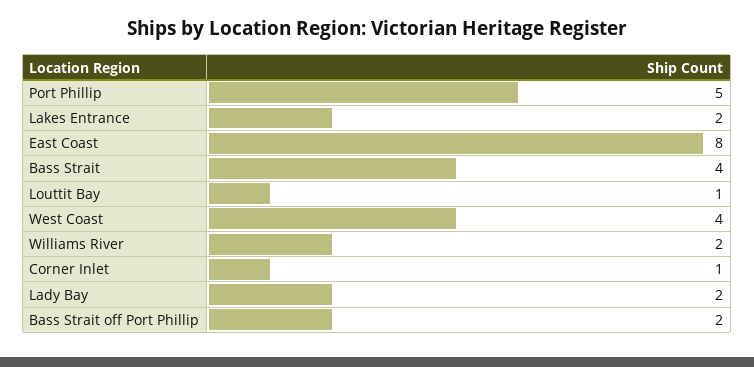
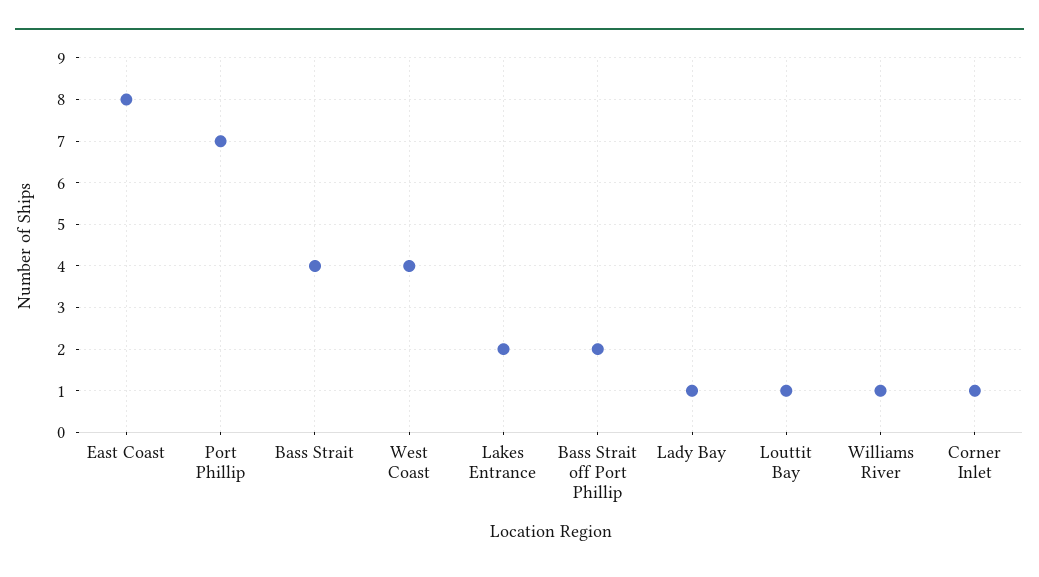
  {
-   "Port Phillip": 5,
+   "Port Phillip": 7,
    "Lakes Entrance": 2,
    "East Coast": 8,
    "Bass Strait": 4,
    "Louttit Bay": 1,
    "West Coast": 4,
-   "Williams River": 2,
+   "Williams River": 1,
    "Corner Inlet": 1,
-   "Lady Bay": 2,
+   "Lady Bay": 1,
    "Bass Strait off Port Phillip": 2
  }

